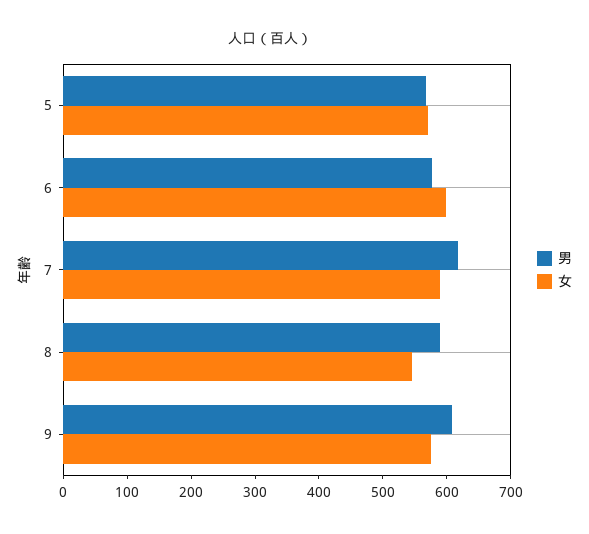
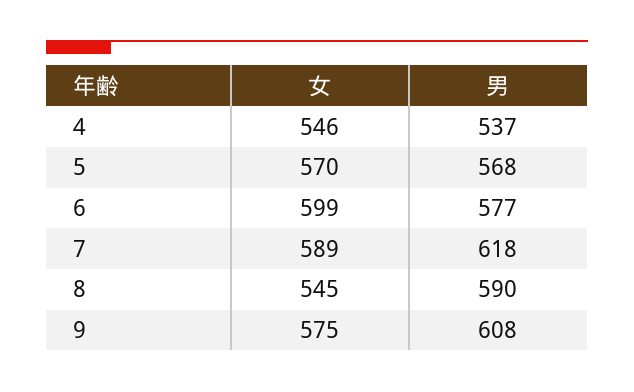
  {
    "男": {
      "5": 568,
      "6": 577,
      "7": 618,
      "8": 590,
-     "9": 608
+     "9": 608,
+     "4": 537
    },
    "女": {
      "5": 570,
      "6": 599,
      "7": 589,
      "8": 545,
-     "9": 575
+     "9": 575,
+     "4": 546
    }
  }

